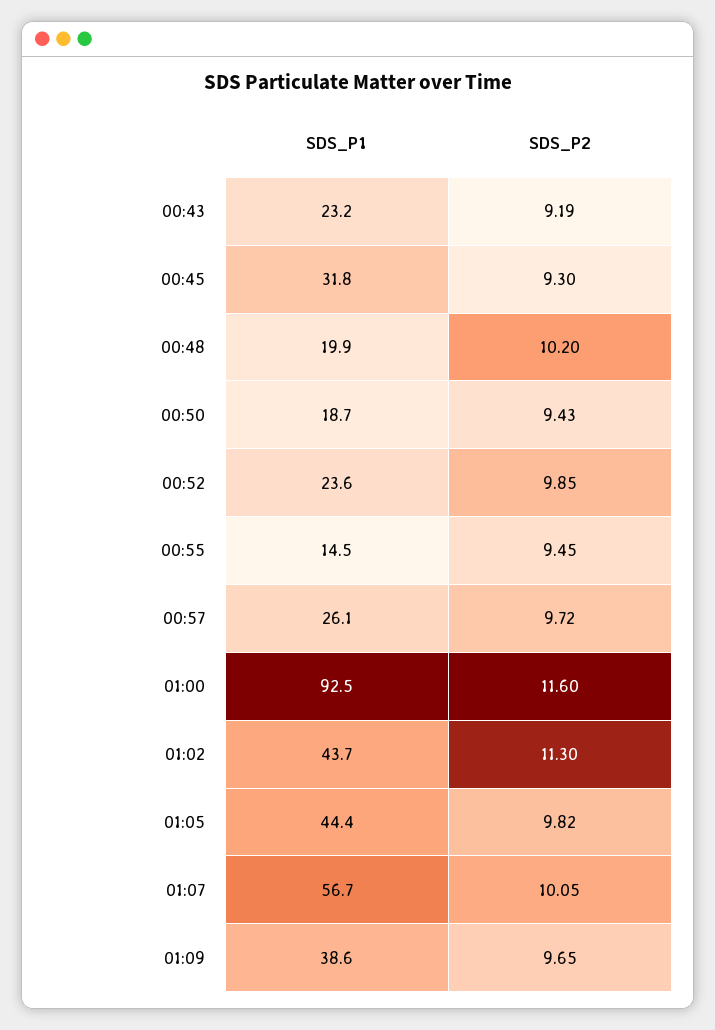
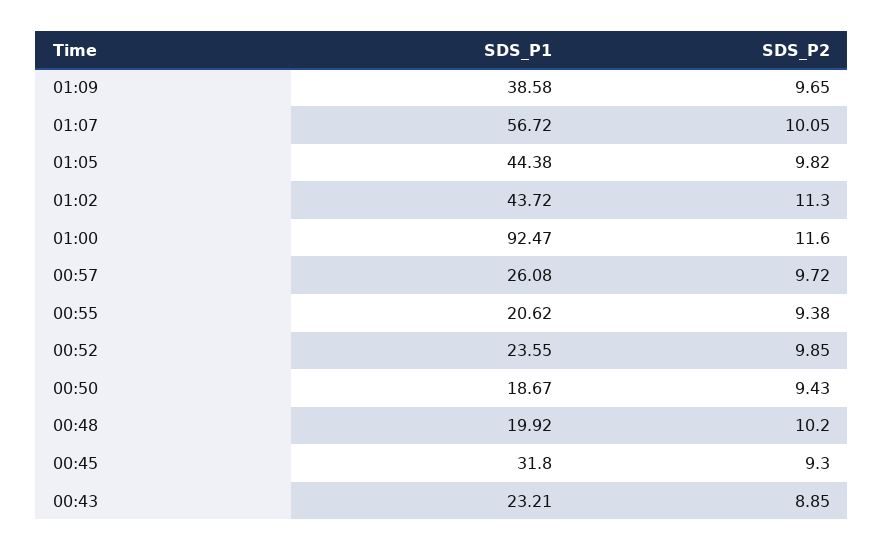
  {
    "SDS_P1": {
      "00:43": 23.21,
      "00:45": 31.8,
      "00:48": 19.92,
      "00:50": 18.67,
      "00:52": 23.55,
-     "00:55": 14.5,
+     "00:55": 20.62,
      "00:57": 26.08,
      "01:00": 92.47,
      "01:02": 43.72,
      "01:05": 44.38,
      "01:07": 56.72,
      "01:09": 38.58
    },
    "SDS_P2": {
-     "00:43": 9.19,
+     "00:43": 8.85,
      "00:45": 9.3,
      "00:48": 10.2,
      "00:50": 9.43,
      "00:52": 9.85,
-     "00:55": 9.45,
+     "00:55": 9.38,
      "00:57": 9.72,
      "01:00": 11.6,
      "01:02": 11.3,
      "01:05": 9.82,
      "01:07": 10.05,
      "01:09": 9.65
    }
  }

